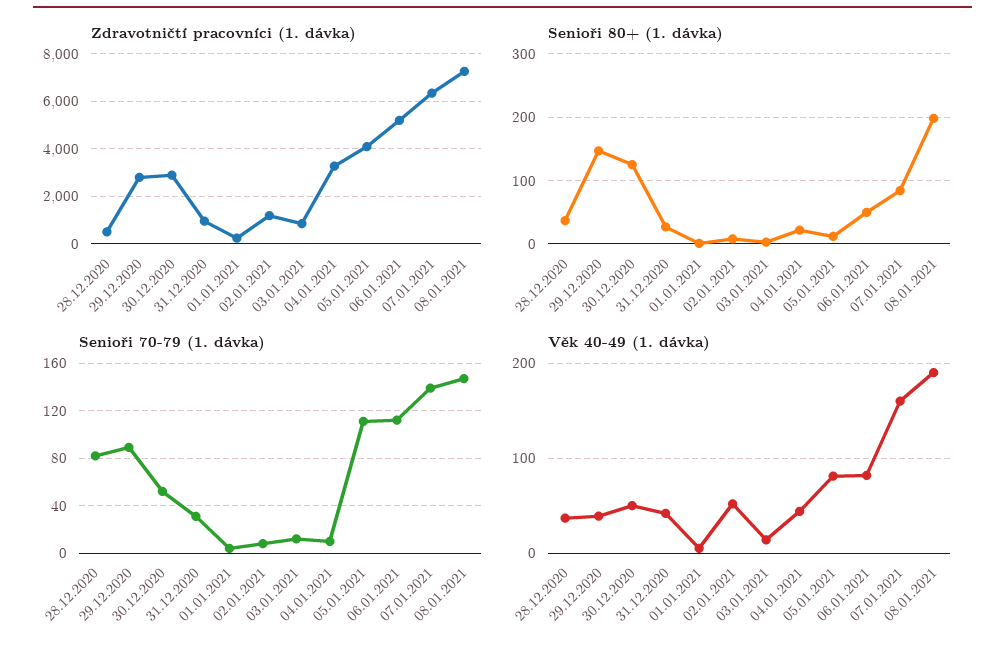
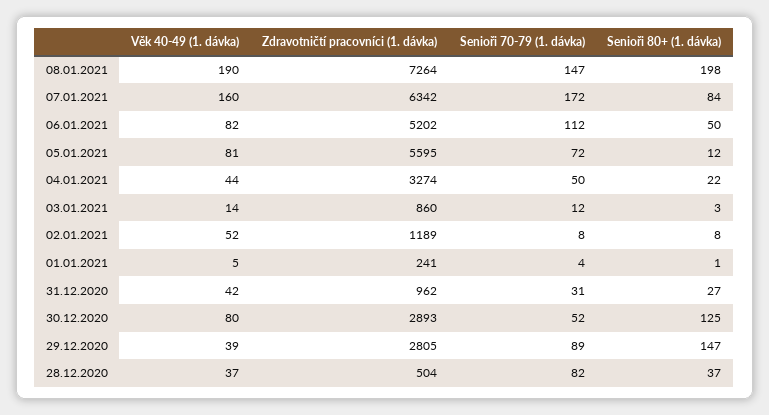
  {
    "Zdravotničtí pracovníci (1. dávka)": {
      "28.12.2020": 504,
      "29.12.2020": 2805,
      "30.12.2020": 2893,
      "31.12.2020": 962,
      "01.01.2021": 241,
      "02.01.2021": 1189,
      "03.01.2021": 860,
      "04.01.2021": 3274,
-     "05.01.2021": 4000,
+     "05.01.2021": 5595,
      "06.01.2021": 5202,
      "07.01.2021": 6342,
      "08.01.2021": 7264
    },
    "Senioři 80+ (1. dávka)": {
      "28.12.2020": 37,
      "29.12.2020": 147,
      "30.12.2020": 125,
      "31.12.2020": 27,
      "01.01.2021": 1,
      "02.01.2021": 8,
      "03.01.2021": 3,
      "04.01.2021": 22,
      "05.01.2021": 12,
      "06.01.2021": 50,
      "07.01.2021": 84,
      "08.01.2021": 198
    },
    "Senioři 70-79 (1. dávka)": {
      "28.12.2020": 82,
      "29.12.2020": 89,
      "30.12.2020": 52,
      "31.12.2020": 31,
      "01.01.2021": 4,
      "02.01.2021": 8,
      "03.01.2021": 12,
-     "04.01.2021": 10,
+     "04.01.2021": 50,
-     "05.01.2021": 110,
+     "05.01.2021": 72,
      "06.01.2021": 112,
-     "07.01.2021": 140,
+     "07.01.2021": 172,
      "08.01.2021": 147
    },
    "Věk 40-49 (1. dávka)": {
      "28.12.2020": 37,
      "29.12.2020": 39,
-     "30.12.2020": 50,
+     "30.12.2020": 80,
      "31.12.2020": 42,
      "01.01.2021": 5,
      "02.01.2021": 52,
      "03.01.2021": 14,
      "04.01.2021": 44,
      "05.01.2021": 81,
      "06.01.2021": 82,
      "07.01.2021": 160,
      "08.01.2021": 190
    }
  }

